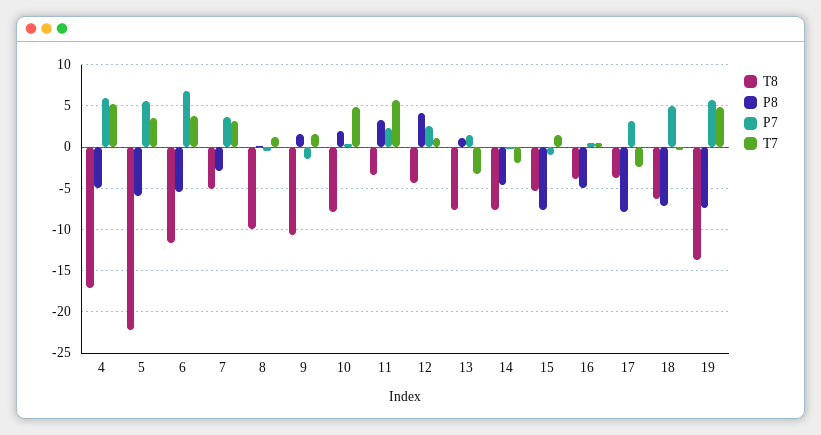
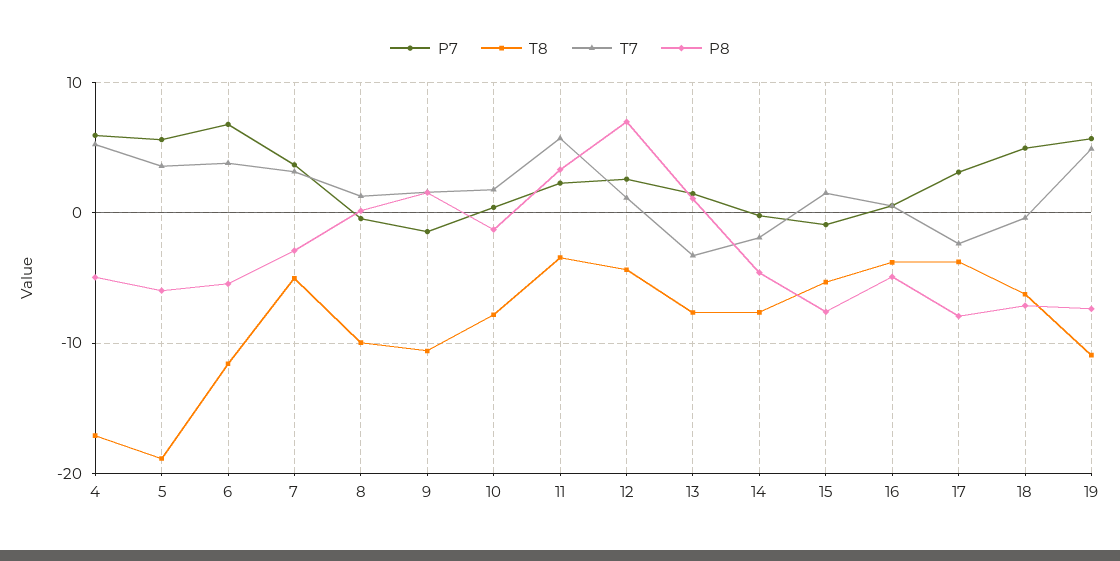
  {
    "T8": {
      "4": -17,
-     "5": -22,
+     "5": -19,
      "6": -12,
      "7": -5,
      "8": -10,
      "9": -11,
      "10": -8,
      "11": -3,
      "12": -4,
      "13": -8,
      "14": -8,
      "15": -5,
      "16": -4,
      "17": -4,
      "18": -6,
-     "19": -14
+     "19": -11
    },
    "P8": {
      "4": -5,
      "5": -6,
      "6": -5,
      "7": -3,
      "8": 0,
      "9": 2,
-     "10": 2,
+     "10": -1,
      "11": 3,
-     "12": 4,
+     "12": 7,
      "13": 1,
      "14": -5,
      "15": -8,
      "16": -5,
      "17": -8,
      "18": -7,
      "19": -7
    },
    "P7": {
      "4": 6,
      "5": 6,
      "6": 7,
      "7": 4,
      "8": 0,
      "9": -1,
      "10": 0,
      "11": 2,
      "12": 3,
      "13": 1,
      "14": 0,
      "15": -1,
      "16": 1,
      "17": 3,
      "18": 5,
      "19": 6
    },
    "T7": {
      "4": 5,
      "5": 4,
      "6": 4,
      "7": 3,
      "8": 1,
      "9": 2,
-     "10": 5,
+     "10": 2,
      "11": 6,
      "12": 1,
      "13": -3,
      "14": -2,
      "15": 2,
      "16": 1,
      "17": -2,
      "18": 0,
      "19": 5
    }
  }

